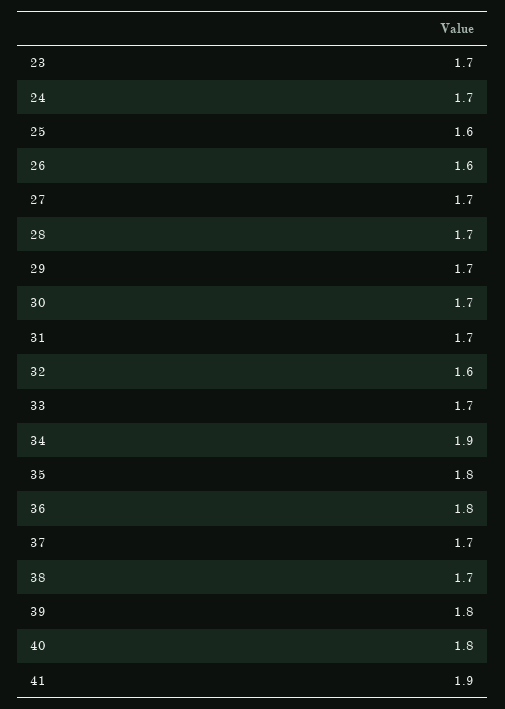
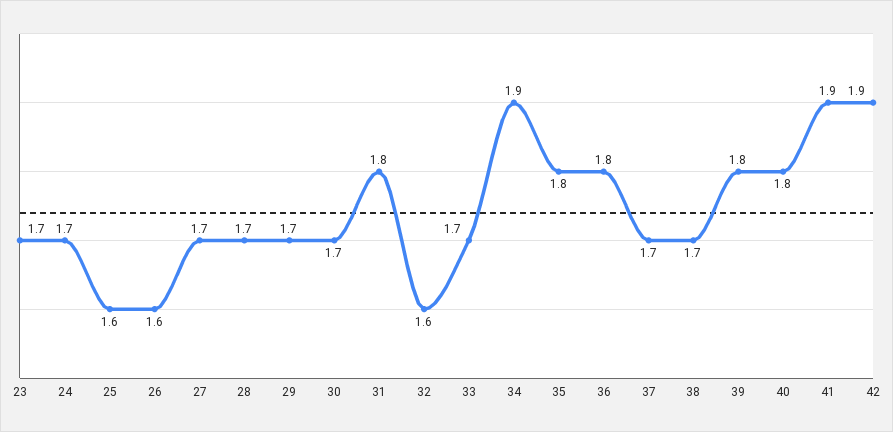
  {
    "23": 1.7,
    "24": 1.7,
    "25": 1.6,
    "26": 1.6,
    "27": 1.7,
    "28": 1.7,
    "29": 1.7,
    "30": 1.7,
-   "31": 1.7,
+   "31": 1.8,
    "32": 1.6,
    "33": 1.7,
    "34": 1.9,
    "35": 1.8,
    "36": 1.8,
    "37": 1.7,
    "38": 1.7,
    "39": 1.8,
    "40": 1.8,
-   "41": 1.9
+   "41": 1.9,
+   "42": 1.9
  }

